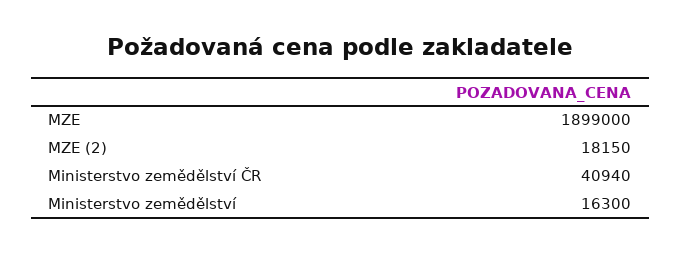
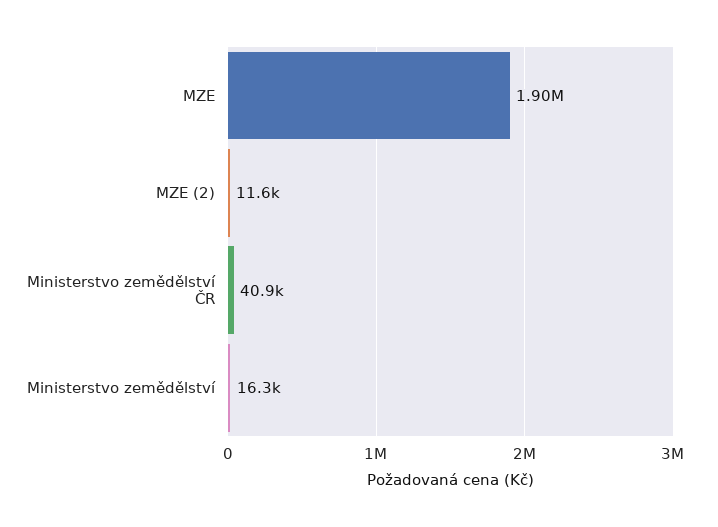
  {
    "MZE": 1899000,
-   "MZE (2)": 18150,
+   "MZE (2)": 11600,
    "Ministerstvo zemědělství ČR": 40940,
    "Ministerstvo zemědělství": 16300
  }

